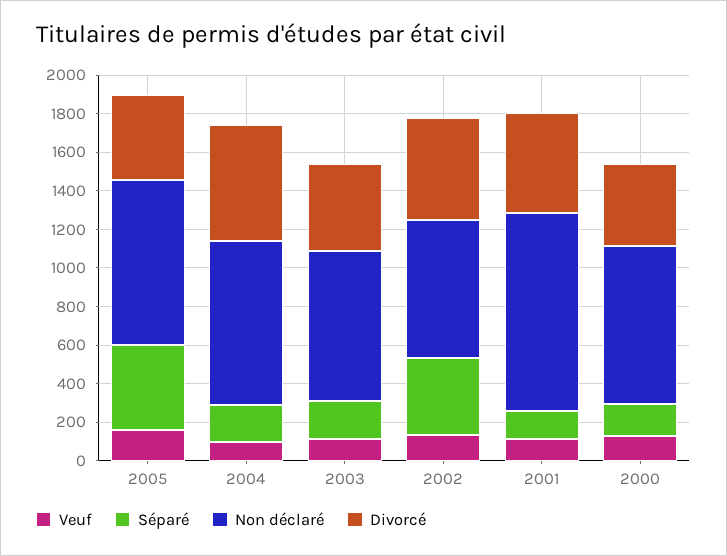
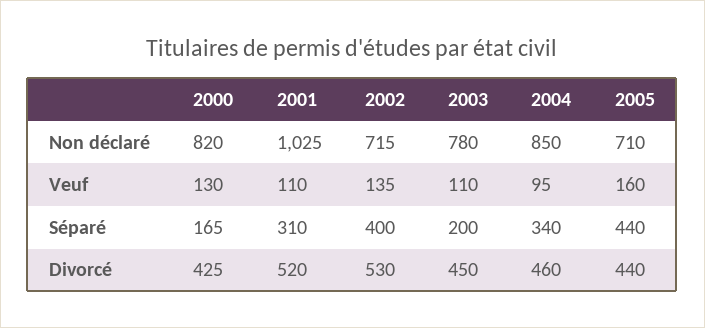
  {
    "Veuf": {
      "2005": 160,
      "2004": 95,
      "2003": 110,
      "2002": 135,
      "2001": 110,
      "2000": 130
    },
    "Séparé": {
      "2005": 440,
-     "2004": 200,
+     "2004": 340,
      "2003": 200,
      "2002": 400,
-     "2001": 150,
+     "2001": 310,
      "2000": 165
    },
    "Non déclaré": {
-     "2005": 850,
+     "2005": 710,
      "2004": 850,
      "2003": 780,
      "2002": 715,
      "2001": 1025,
      "2000": 820
    },
    "Divorcé": {
      "2005": 440,
-     "2004": 600,
+     "2004": 460,
      "2003": 450,
      "2002": 530,
      "2001": 520,
      "2000": 425
    }
  }

